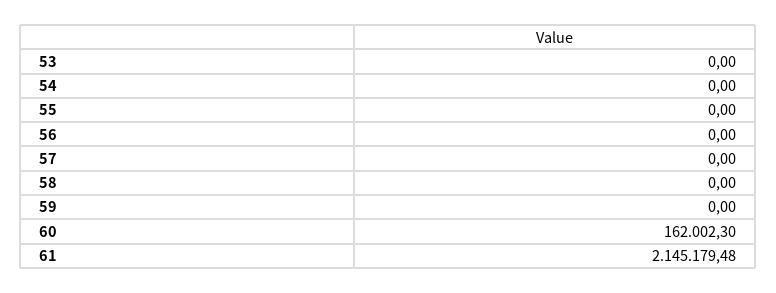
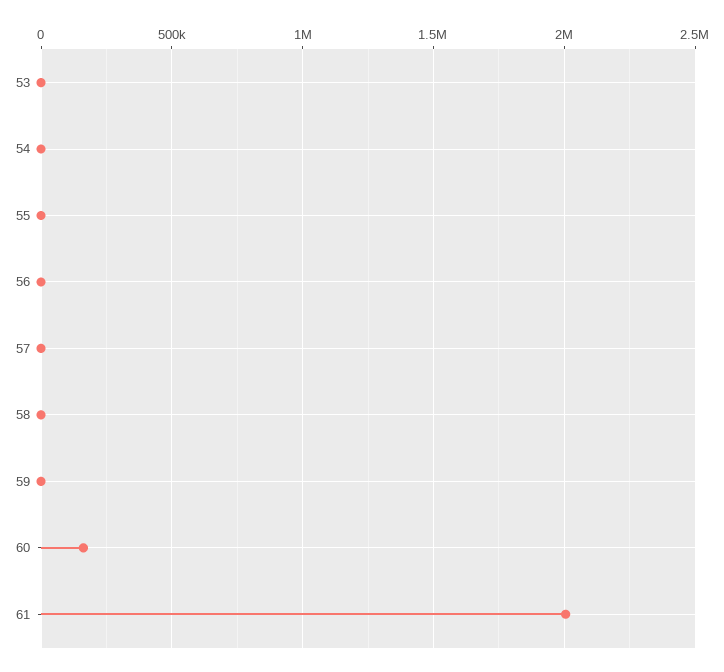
  {
    "53": 0,
    "54": 0,
    "55": 0,
    "56": 0,
    "57": 0,
    "58": 0,
    "59": 0,
    "60": 162002.3,
-   "61": 2145179.48
+   "61": 2000000
  }

